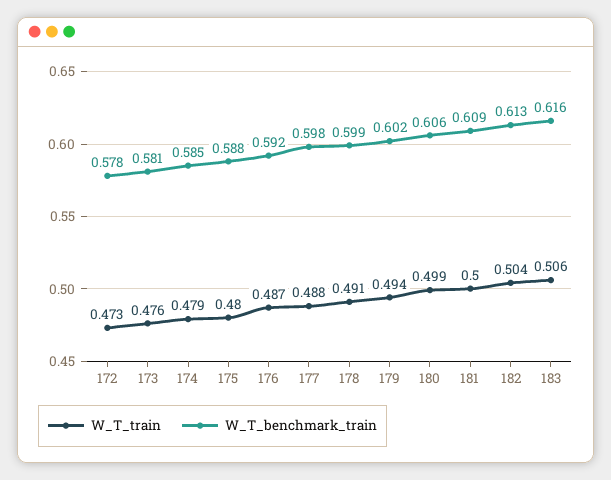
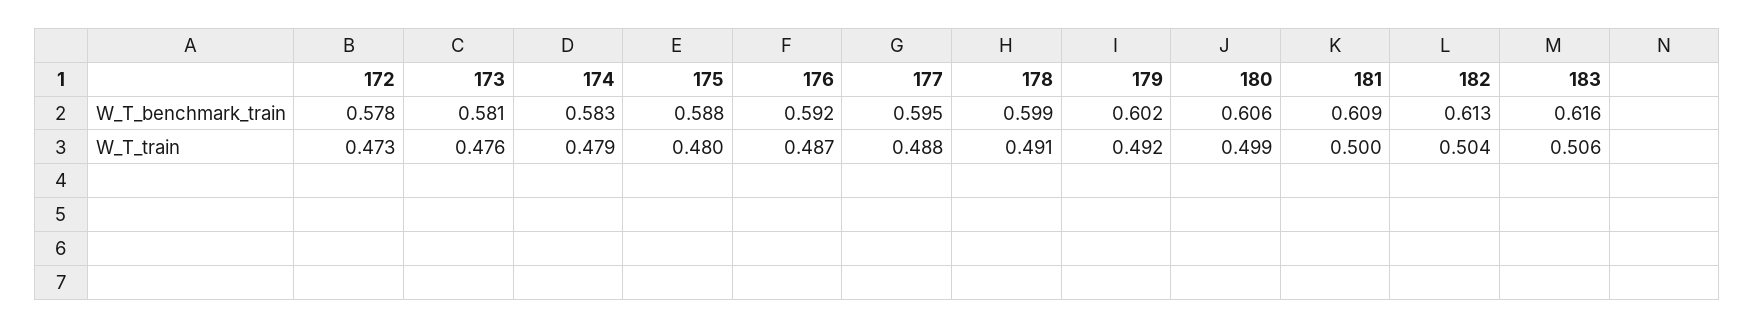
  {
    "W_T_train": {
      "172": 0.473,
      "173": 0.476,
      "174": 0.479,
      "175": 0.48,
      "176": 0.487,
      "177": 0.488,
      "178": 0.491,
-     "179": 0.494,
+     "179": 0.492,
      "180": 0.499,
      "181": 0.5,
      "182": 0.504,
      "183": 0.506
    },
    "W_T_benchmark_train": {
      "172": 0.578,
      "173": 0.581,
-     "174": 0.585,
+     "174": 0.583,
      "175": 0.588,
      "176": 0.592,
-     "177": 0.598,
+     "177": 0.595,
      "178": 0.599,
      "179": 0.602,
      "180": 0.606,
      "181": 0.609,
      "182": 0.613,
      "183": 0.616
    }
  }

